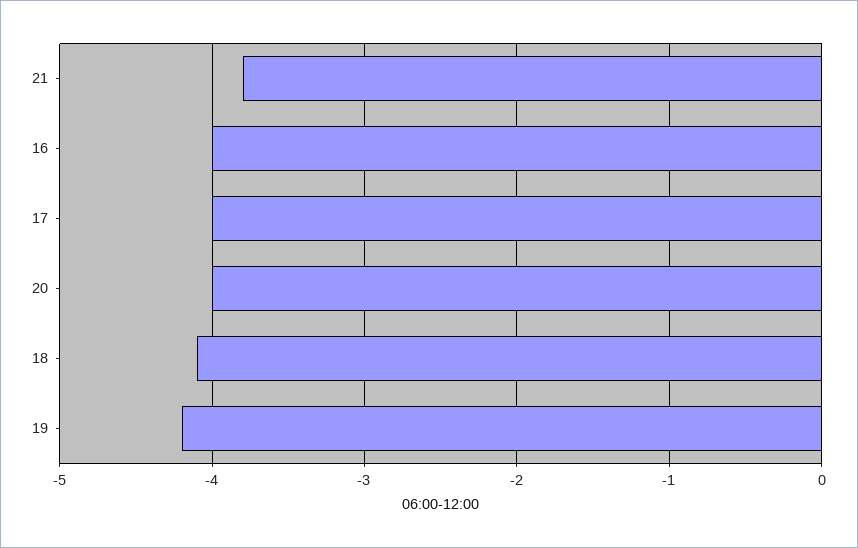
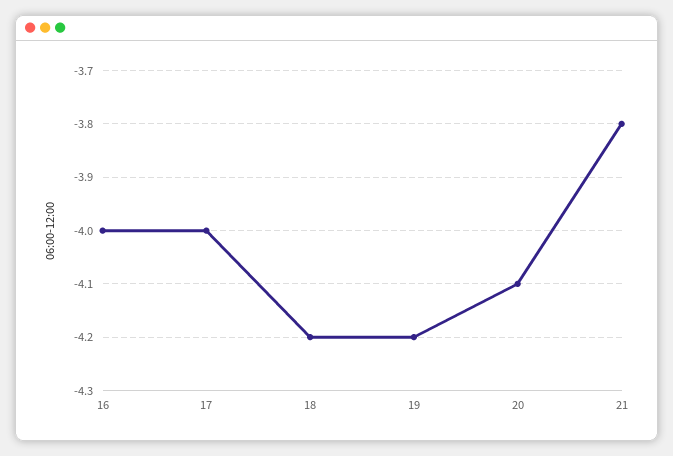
  {
    "21": -3.8,
    "16": -4,
    "17": -4,
-   "20": -4,
+   "20": -4.1,
-   "18": -4.1,
+   "18": -4.2,
    "19": -4.2
  }

